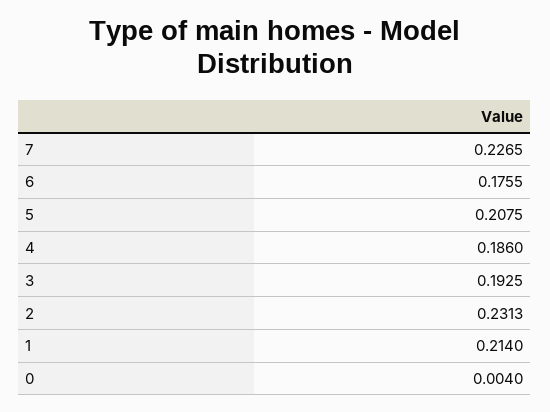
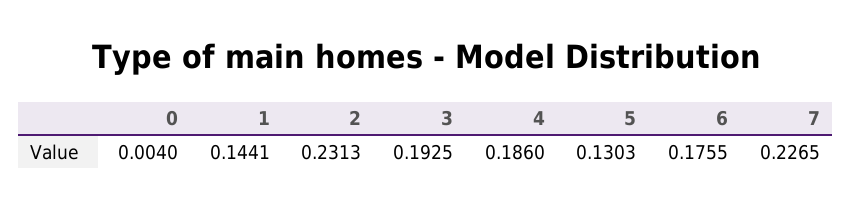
  {
    "7": 0.2265,
    "6": 0.1755,
-   "5": 0.2075,
+   "5": 0.1303,
    "4": 0.186,
    "3": 0.1925,
    "2": 0.2313,
-   "1": 0.214,
+   "1": 0.1441,
    "0": 0.004
  }

